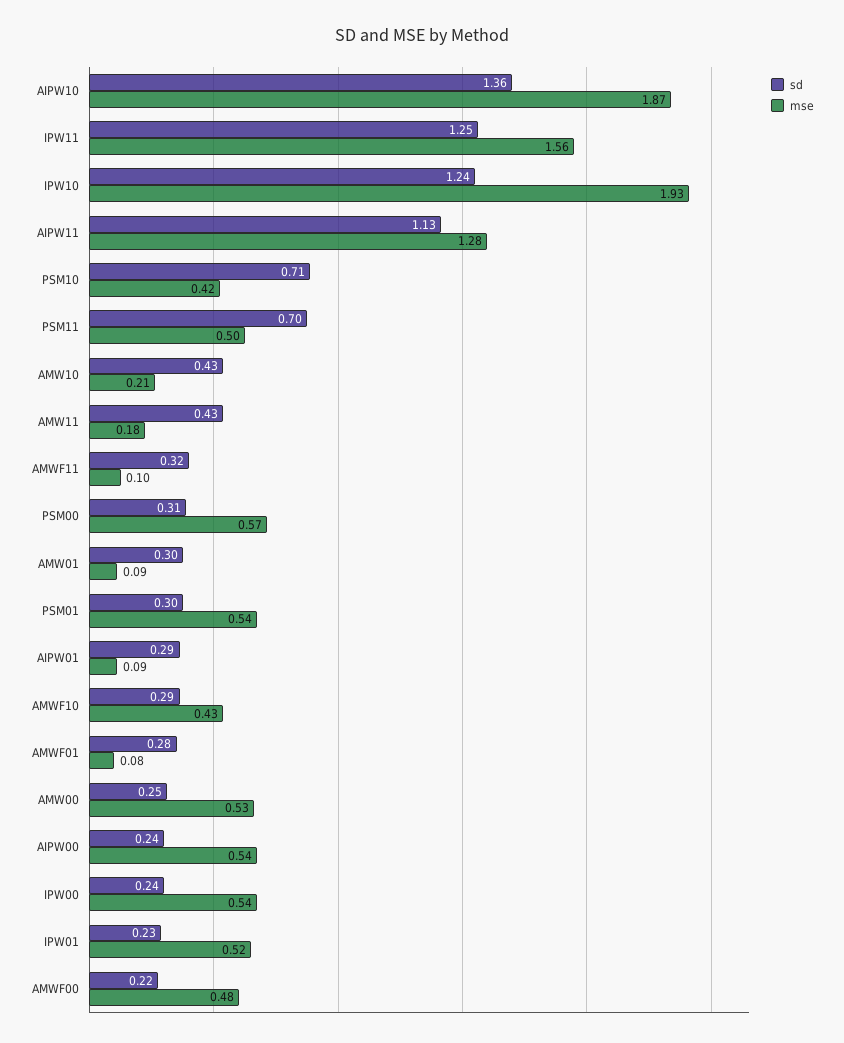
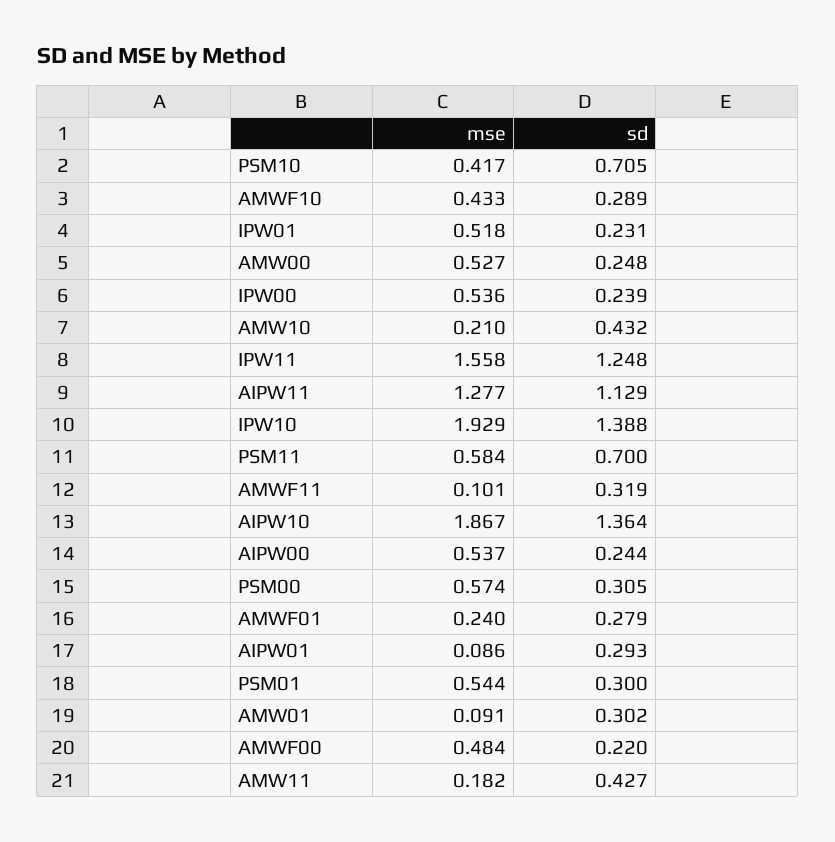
  {
    "sd": {
      "AIPW10": 1.364,
      "IPW11": 1.248,
-     "IPW10": 1.24,
+     "IPW10": 1.388,
      "AIPW11": 1.129,
      "PSM10": 0.705,
      "PSM11": 0.7,
      "AMW10": 0.432,
      "AMW11": 0.427,
      "AMWF11": 0.319,
      "PSM00": 0.305,
      "AMW01": 0.302,
      "PSM01": 0.3,
      "AIPW01": 0.293,
      "AMWF10": 0.289,
      "AMWF01": 0.279,
      "AMW00": 0.248,
      "AIPW00": 0.244,
      "IPW00": 0.239,
      "IPW01": 0.231,
      "AMWF00": 0.22
    },
    "mse": {
      "AIPW10": 1.867,
      "IPW11": 1.558,
      "IPW10": 1.929,
      "AIPW11": 1.277,
      "PSM10": 0.417,
-     "PSM11": 0.5,
+     "PSM11": 0.584,
      "AMW10": 0.21,
      "AMW11": 0.182,
      "AMWF11": 0.101,
      "PSM00": 0.574,
      "AMW01": 0.091,
      "PSM01": 0.544,
      "AIPW01": 0.086,
      "AMWF10": 0.433,
-     "AMWF01": 0.08,
+     "AMWF01": 0.24,
      "AMW00": 0.527,
      "AIPW00": 0.537,
      "IPW00": 0.536,
      "IPW01": 0.518,
      "AMWF00": 0.484
    }
  }

